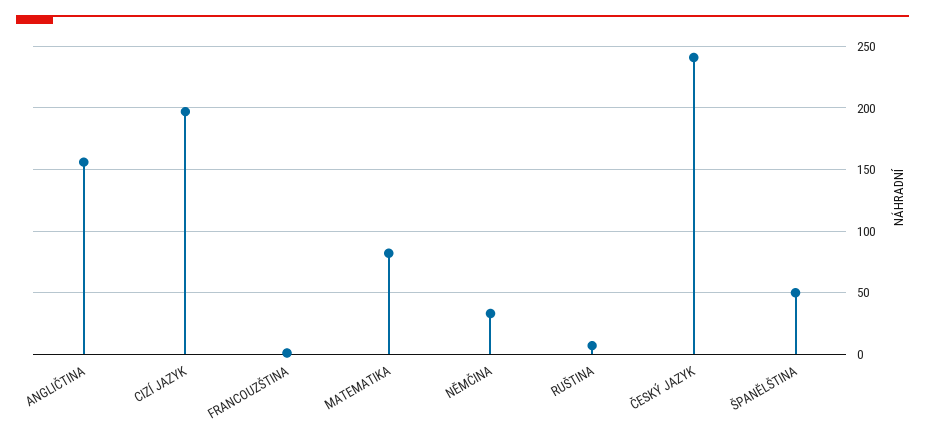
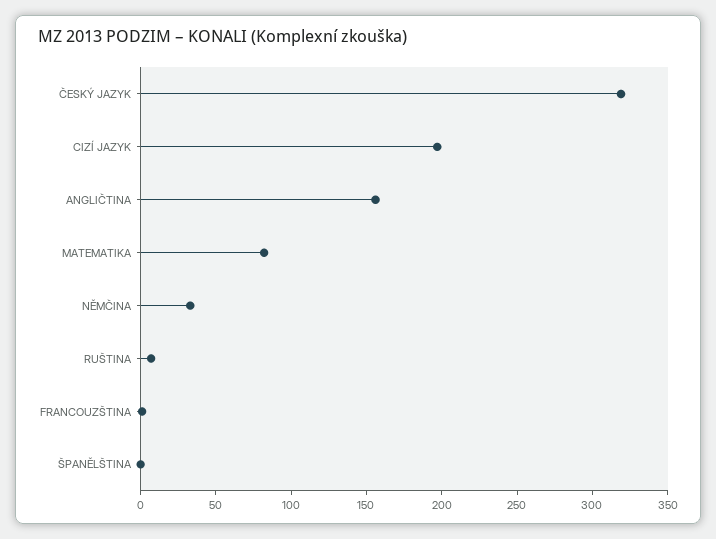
  {
    "ANGLIČTINA": 155,
    "CIZÍ JAZYK": 195,
    "FRANCOUZŠTINA": 0,
    "MATEMATIKA": 80,
    "NĚMČINA": 35,
    "RUŠTINA": 5,
-   "ČESKÝ JAZYK": 240,
+   "ČESKÝ JAZYK": 320,
-   "ŠPANĚLŠTINA": 50
+   "ŠPANĚLŠTINA": 0
  }

